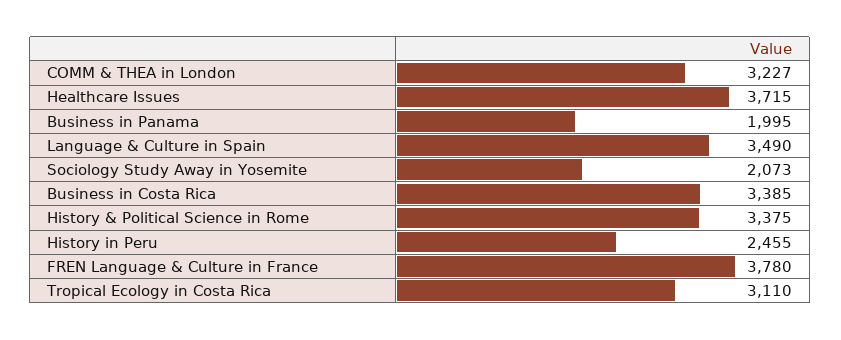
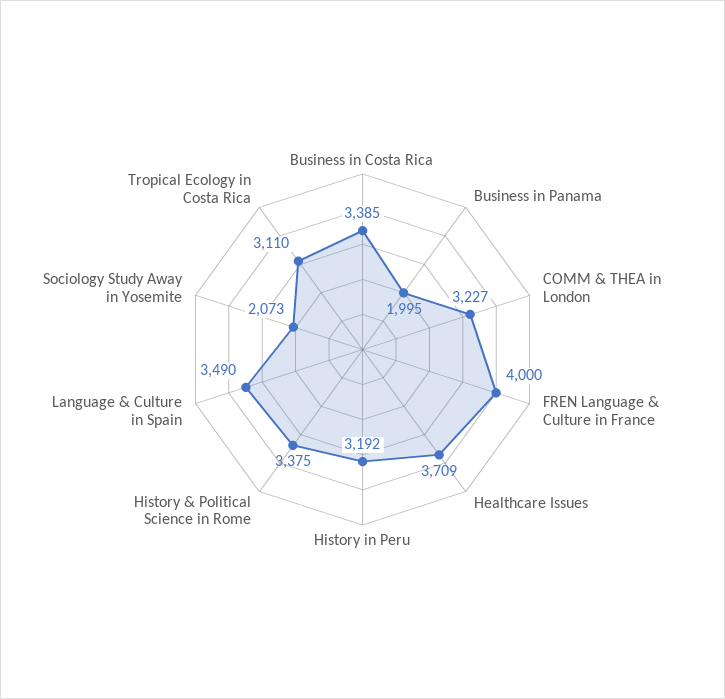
  {
    "COMM & THEA in London": 3227,
-   "Healthcare Issues": 3715,
+   "Healthcare Issues": 3709,
    "Business in Panama": 1995,
    "Language & Culture in Spain": 3490,
    "Sociology Study Away in Yosemite": 2073,
    "Business in Costa Rica": 3385,
    "History & Political Science in Rome": 3375,
-   "History in Peru": 2455,
+   "History in Peru": 3192,
-   "FREN Language & Culture in France": 3780,
+   "FREN Language & Culture in France": 4000,
    "Tropical Ecology in Costa Rica": 3110
  }

